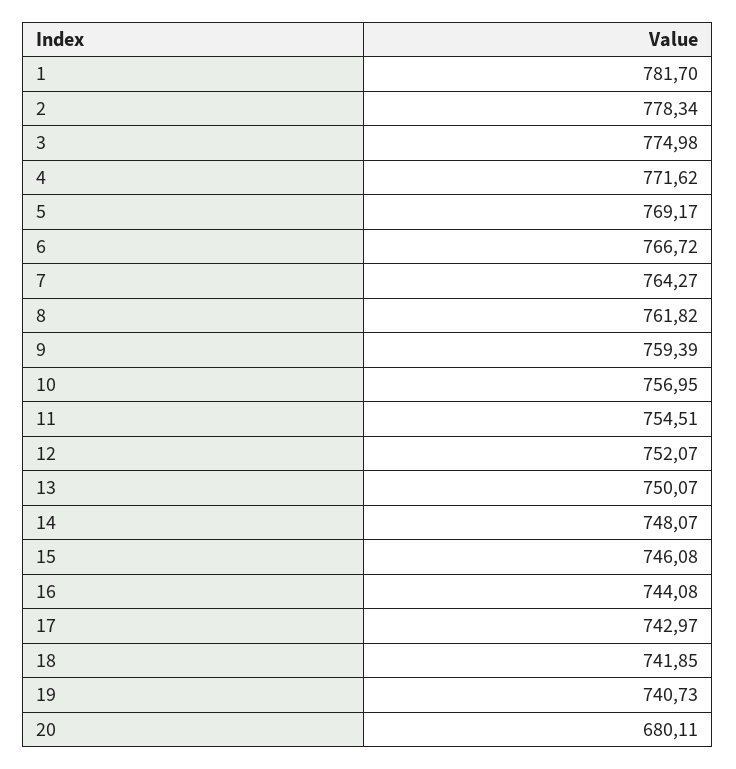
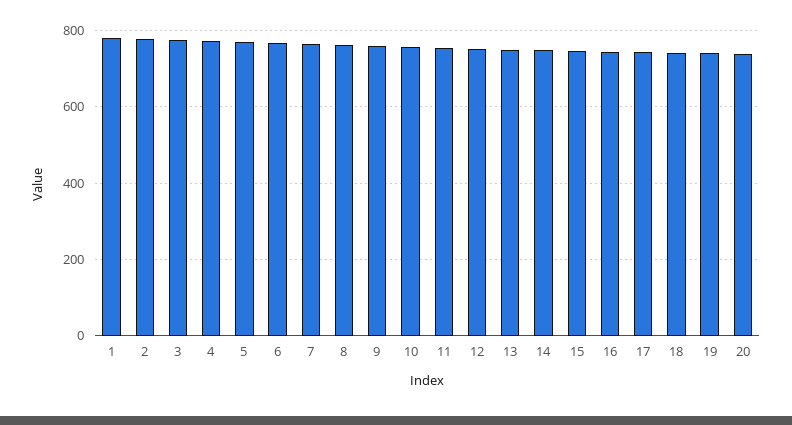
  {
    "1": 781.7,
    "2": 778.34,
    "3": 774.98,
    "4": 771.62,
    "5": 769.17,
    "6": 766.72,
    "7": 764.27,
    "8": 761.82,
    "9": 759.39,
    "10": 756.95,
    "11": 754.51,
    "12": 752.07,
    "13": 750.07,
    "14": 748.07,
    "15": 746.08,
    "16": 744.08,
    "17": 742.97,
    "18": 741.85,
    "19": 740.73,
-   "20": 680.11
+   "20": 740
  }

